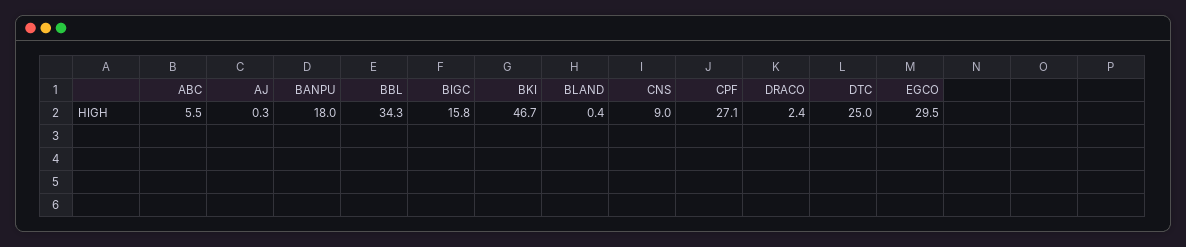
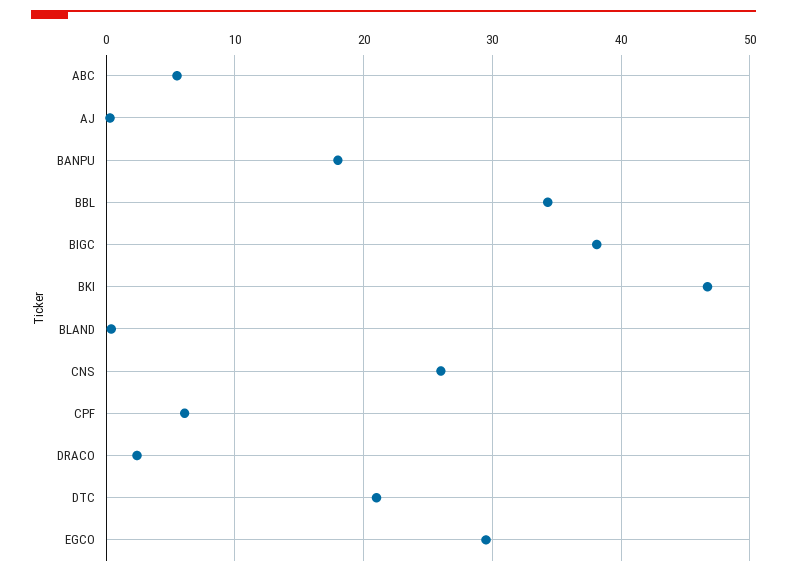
  {
    "ABC": 5.5,
    "AJ": 0.3,
    "BANPU": 18,
    "BBL": 34.3,
-   "BIGC": 15.8,
+   "BIGC": 38,
    "BKI": 46.7,
    "BLAND": 0.4,
-   "CNS": 9,
+   "CNS": 26,
-   "CPF": 27.1,
+   "CPF": 6,
    "DRACO": 2.4,
-   "DTC": 25,
+   "DTC": 21,
    "EGCO": 29.5
  }

